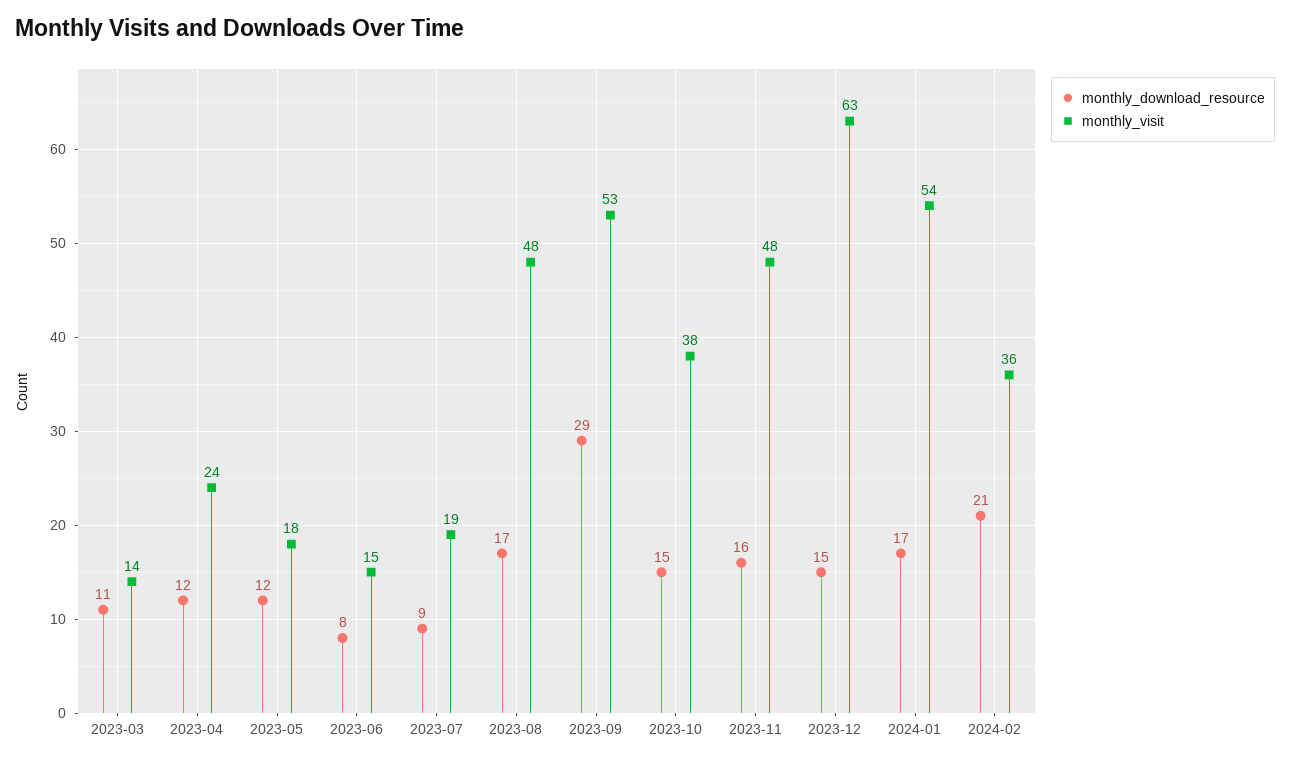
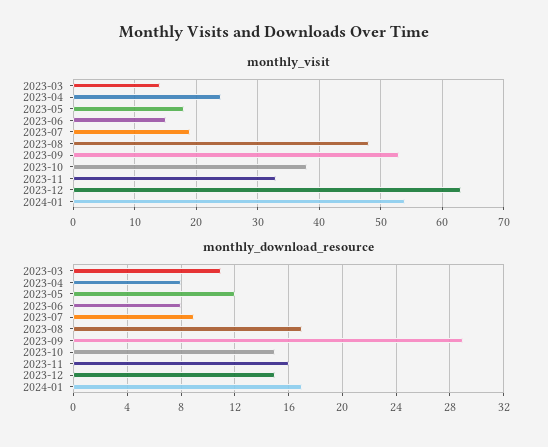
  {
    "monthly_download_resource": {
      "2023-03": 11,
-     "2023-04": 12,
+     "2023-04": 8,
      "2023-05": 12,
      "2023-06": 8,
      "2023-07": 9,
      "2023-08": 17,
      "2023-09": 29,
      "2023-10": 15,
      "2023-11": 16,
      "2023-12": 15,
-     "2024-01": 17,
+     "2024-01": 17
-     "2024-02": 21
    },
    "monthly_visit": {
      "2023-03": 14,
      "2023-04": 24,
      "2023-05": 18,
      "2023-06": 15,
      "2023-07": 19,
      "2023-08": 48,
      "2023-09": 53,
      "2023-10": 38,
-     "2023-11": 48,
+     "2023-11": 33,
      "2023-12": 63,
-     "2024-01": 54,
+     "2024-01": 54
-     "2024-02": 36
    }
  }

